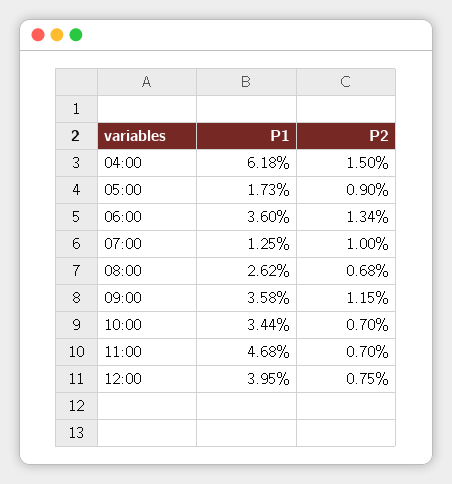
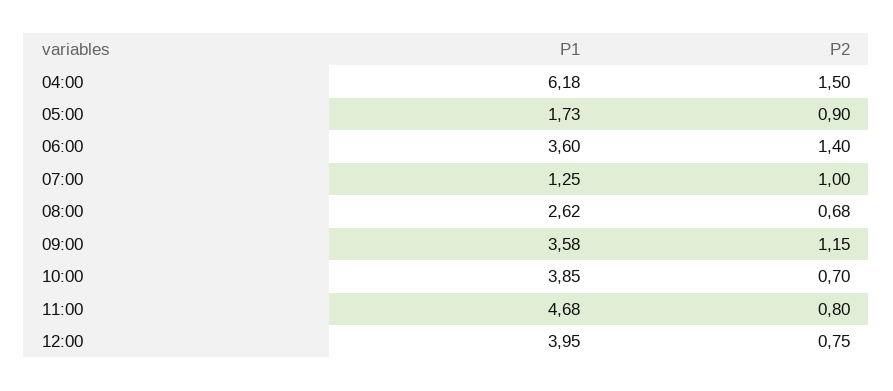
  {
    "P1": {
      "04:00": 6.18,
      "05:00": 1.73,
      "06:00": 3.6,
      "07:00": 1.25,
      "08:00": 2.62,
      "09:00": 3.58,
-     "10:00": 3.44,
+     "10:00": 3.85,
      "11:00": 4.68,
      "12:00": 3.95
    },
    "P2": {
      "04:00": 1.5,
      "05:00": 0.9,
-     "06:00": 1.34,
+     "06:00": 1.4,
      "07:00": 1,
      "08:00": 0.68,
      "09:00": 1.15,
      "10:00": 0.7,
-     "11:00": 0.7,
+     "11:00": 0.8,
      "12:00": 0.75
    }
  }

